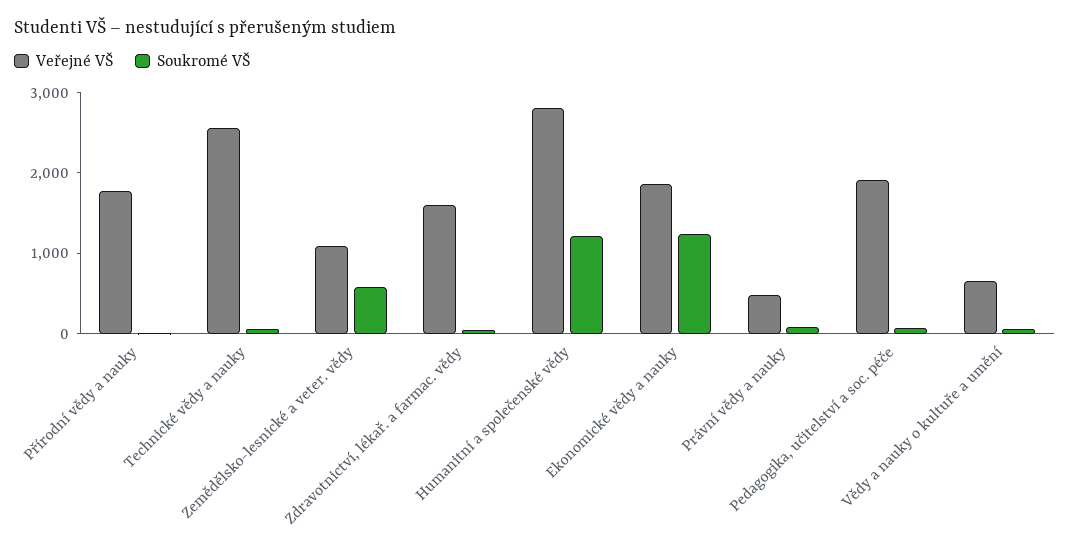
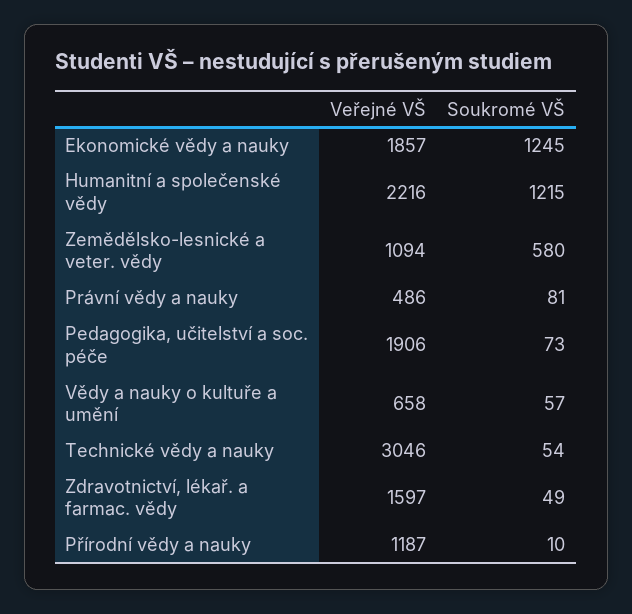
  {
    "Veřejné VŠ": {
-     "Přírodní vědy a nauky": 1800,
+     "Přírodní vědy a nauky": 1187,
-     "Technické vědy a nauky": 2600,
+     "Technické vědy a nauky": 3046,
      "Zemědělsko-lesnické a veter. vědy": 1094,
      "Zdravotnictví, lékař. a farmac. vědy": 1597,
-     "Humanitní a společenské vědy": 2800,
+     "Humanitní a společenské vědy": 2216,
      "Ekonomické vědy a nauky": 1857,
      "Právní vědy a nauky": 486,
      "Pedagogika, učitelství a soc. péče": 1906,
      "Vědy a nauky o kultuře a umění": 658
    },
    "Soukromé VŠ": {
      "Přírodní vědy a nauky": 10,
      "Technické vědy a nauky": 54,
      "Zemědělsko-lesnické a veter. vědy": 580,
      "Zdravotnictví, lékař. a farmac. vědy": 49,
      "Humanitní a společenské vědy": 1215,
      "Ekonomické vědy a nauky": 1245,
      "Právní vědy a nauky": 81,
      "Pedagogika, učitelství a soc. péče": 73,
      "Vědy a nauky o kultuře a umění": 57
    }
  }

